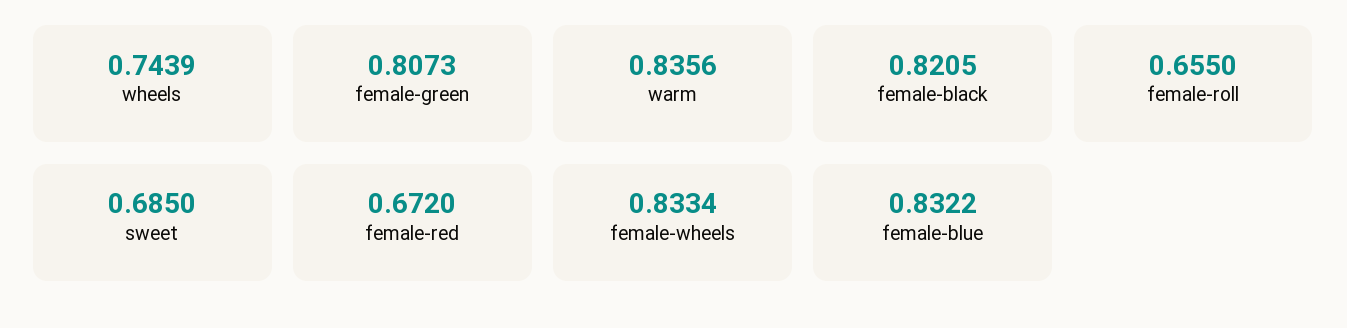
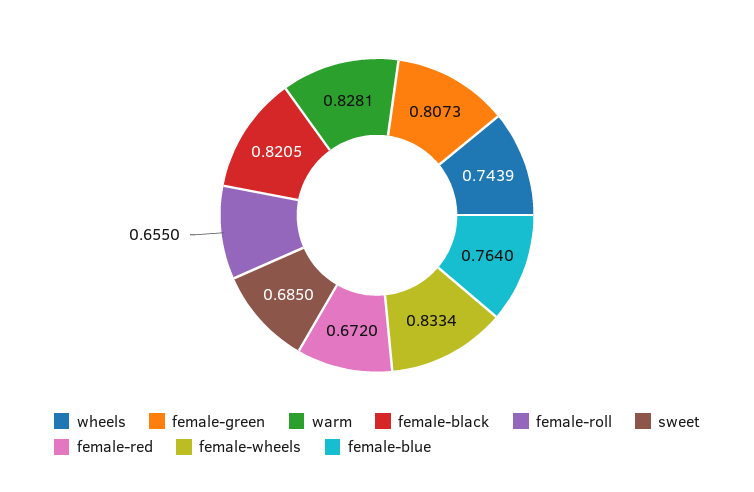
  {
    "wheels": 0.7439,
    "female-green": 0.8073,
-   "warm": 0.8356,
+   "warm": 0.8281,
    "female-black": 0.8205,
    "female-roll": 0.655,
    "sweet": 0.685,
    "female-red": 0.672,
    "female-wheels": 0.8334,
-   "female-blue": 0.8322
+   "female-blue": 0.764
  }

